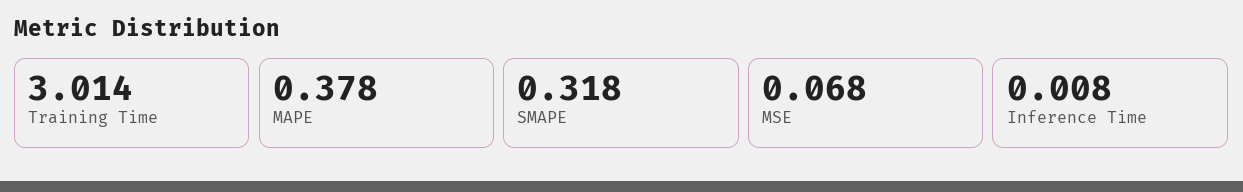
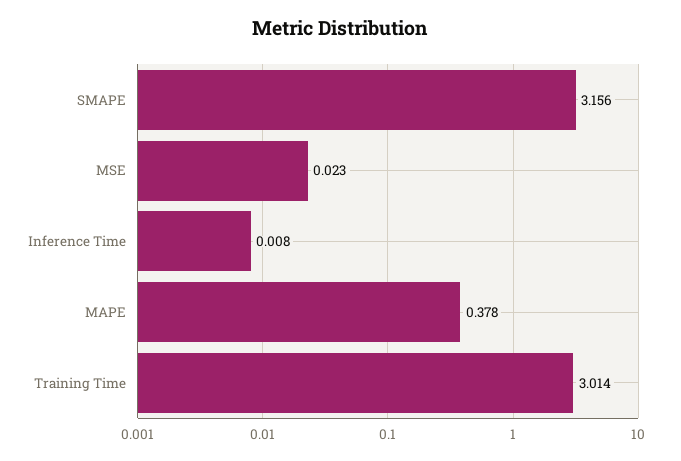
  {
    "Training Time": 3.014,
    "MAPE": 0.378,
-   "SMAPE": 0.318,
+   "SMAPE": 3.156,
-   "MSE": 0.068,
+   "MSE": 0.023,
    "Inference Time": 0.008
  }

